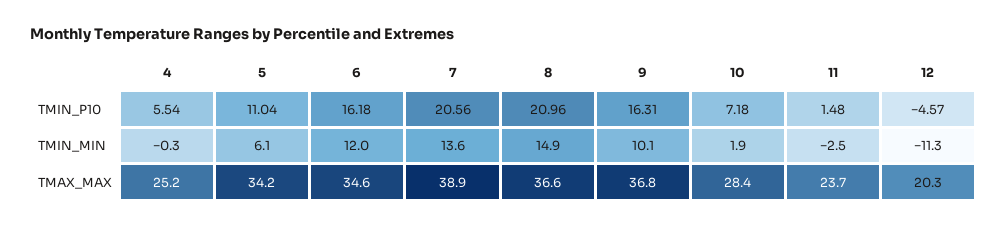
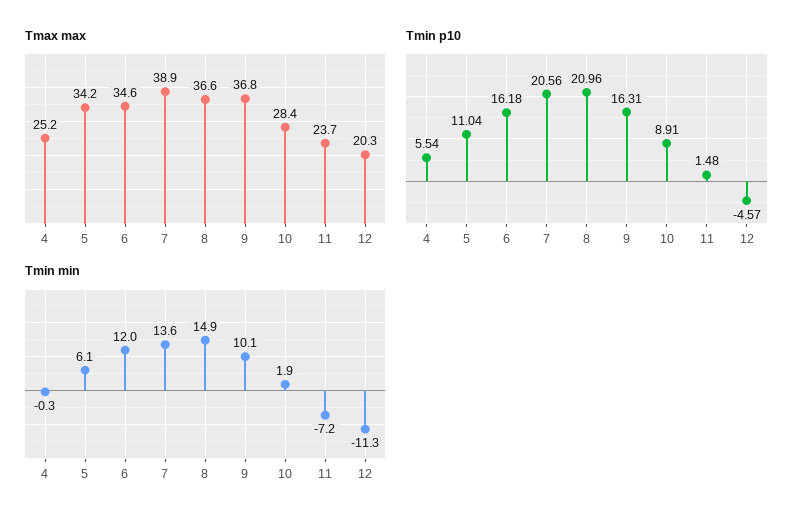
  {
    "TMIN_P10": {
      "4": 5.54,
      "5": 11.04,
      "6": 16.18,
      "7": 20.56,
      "8": 20.96,
      "9": 16.31,
-     "10": 7.18,
+     "10": 8.91,
      "11": 1.48,
      "12": -4.57
    },
    "TMIN_MIN": {
      "4": -0.3,
      "5": 6.1,
      "6": 12,
      "7": 13.6,
      "8": 14.9,
      "9": 10.1,
      "10": 1.9,
-     "11": -2.5,
+     "11": -7.2,
      "12": -11.3
    },
    "TMAX_MAX": {
      "4": 25.2,
      "5": 34.2,
      "6": 34.6,
      "7": 38.9,
      "8": 36.6,
      "9": 36.8,
      "10": 28.4,
      "11": 23.7,
      "12": 20.3
    }
  }

